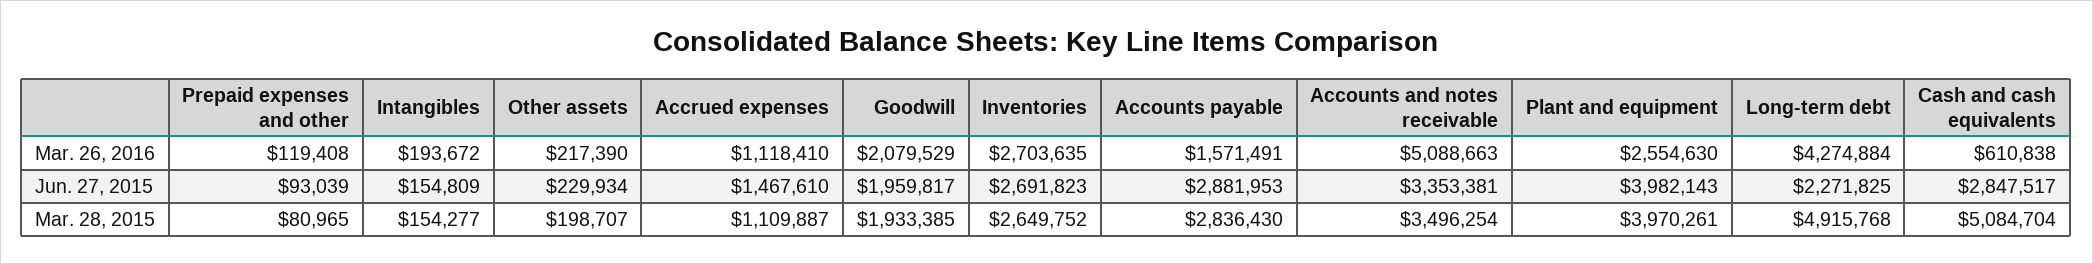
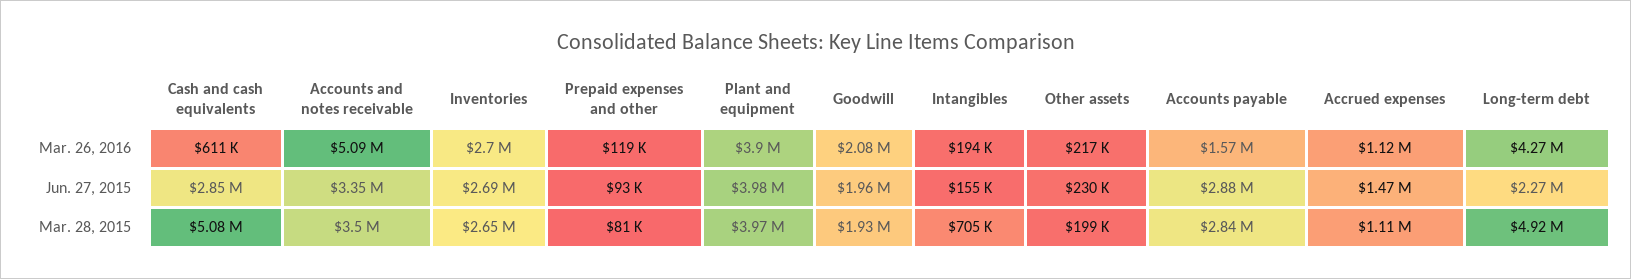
  {
    "Prepaid expenses and other": {
      "Mar. 26, 2016": 119408,
      "Jun. 27, 2015": 93039,
      "Mar. 28, 2015": 80965
    },
    "Intangibles": {
      "Mar. 26, 2016": 193672,
      "Jun. 27, 2015": 154809,
-     "Mar. 28, 2015": 154277
+     "Mar. 28, 2015": 705000
    },
    "Other assets": {
      "Mar. 26, 2016": 217390,
      "Jun. 27, 2015": 229934,
      "Mar. 28, 2015": 198707
    },
    "Accrued expenses": {
      "Mar. 26, 2016": 1118410,
      "Jun. 27, 2015": 1467610,
      "Mar. 28, 2015": 1109887
    },
    "Goodwill": {
      "Mar. 26, 2016": 2079529,
      "Jun. 27, 2015": 1959817,
      "Mar. 28, 2015": 1933385
    },
    "Inventories": {
      "Mar. 26, 2016": 2703635,
      "Jun. 27, 2015": 2691823,
      "Mar. 28, 2015": 2649752
    },
    "Accounts payable": {
      "Mar. 26, 2016": 1571491,
      "Jun. 27, 2015": 2881953,
      "Mar. 28, 2015": 2836430
    },
    "Accounts and notes receivable": {
      "Mar. 26, 2016": 5088663,
      "Jun. 27, 2015": 3353381,
      "Mar. 28, 2015": 3496254
    },
    "Plant and equipment": {
-     "Mar. 26, 2016": 2554630,
+     "Mar. 26, 2016": 3900000,
      "Jun. 27, 2015": 3982143,
      "Mar. 28, 2015": 3970261
    },
    "Long-term debt": {
      "Mar. 26, 2016": 4274884,
      "Jun. 27, 2015": 2271825,
      "Mar. 28, 2015": 4915768
    },
    "Cash and cash equivalents": {
      "Mar. 26, 2016": 610838,
      "Jun. 27, 2015": 2847517,
      "Mar. 28, 2015": 5084704
    }
  }

